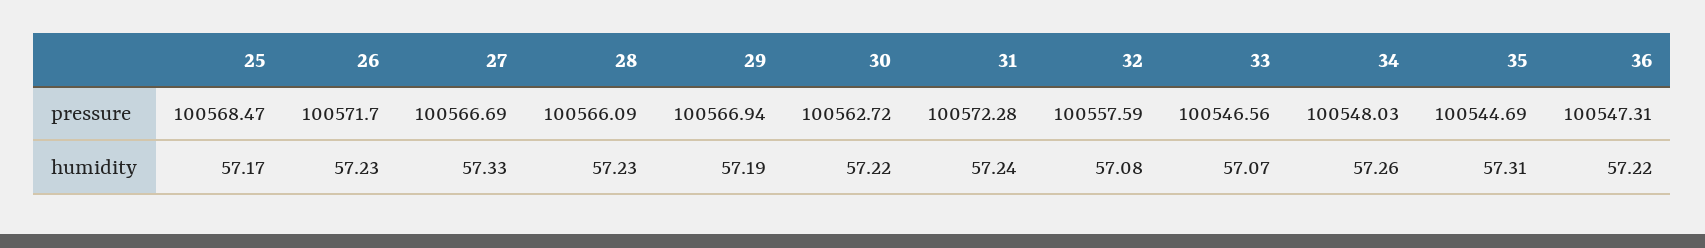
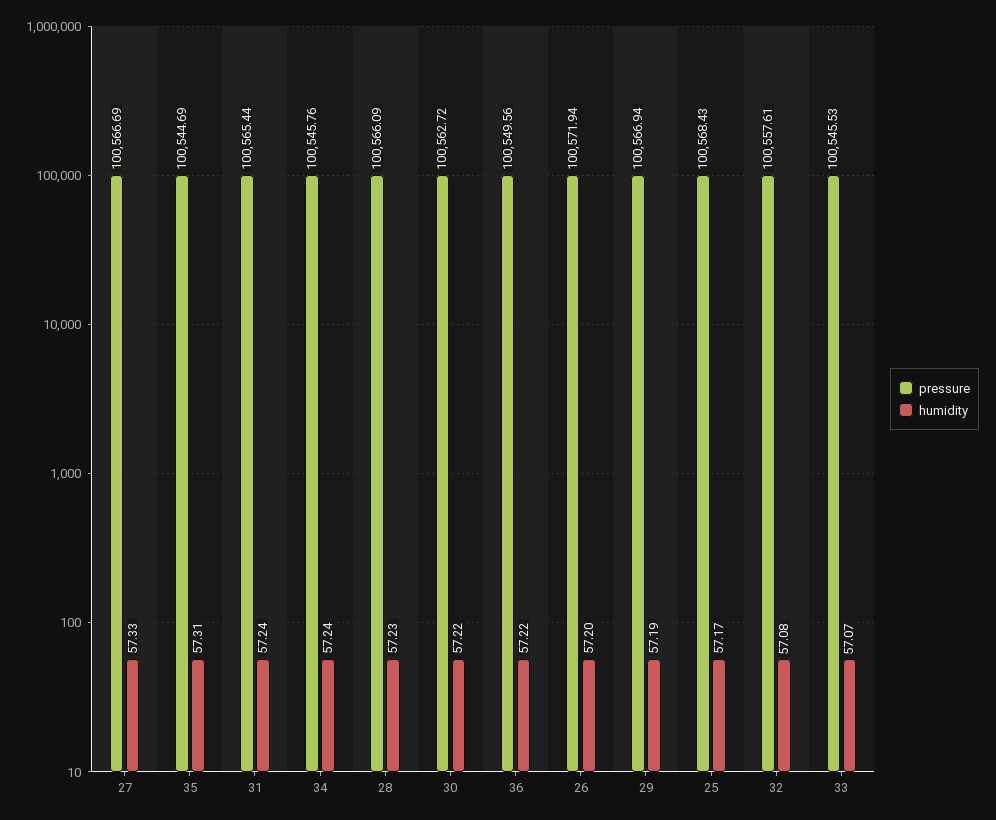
  {
    "pressure": {
-     "25": 100568.47,
+     "25": 100568.43,
-     "26": 100571.7,
+     "26": 100571.94,
      "27": 100566.69,
      "28": 100566.09,
      "29": 100566.94,
      "30": 100562.72,
-     "31": 100572.28,
+     "31": 100565.44,
-     "32": 100557.59,
+     "32": 100557.61,
-     "33": 100546.56,
+     "33": 100545.53,
-     "34": 100548.03,
+     "34": 100545.76,
      "35": 100544.69,
-     "36": 100547.31
+     "36": 100549.56
    },
    "humidity": {
      "25": 57.17,
-     "26": 57.23,
+     "26": 57.2,
      "27": 57.33,
      "28": 57.23,
      "29": 57.19,
      "30": 57.22,
      "31": 57.24,
      "32": 57.08,
      "33": 57.07,
-     "34": 57.26,
+     "34": 57.24,
      "35": 57.31,
      "36": 57.22
    }
  }

